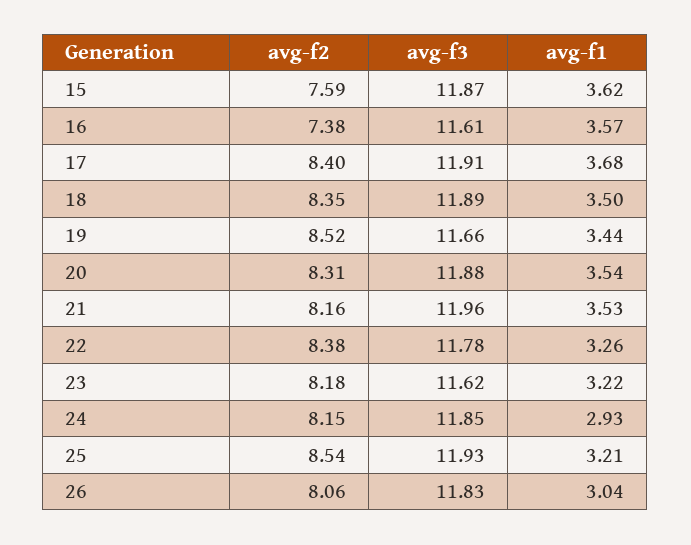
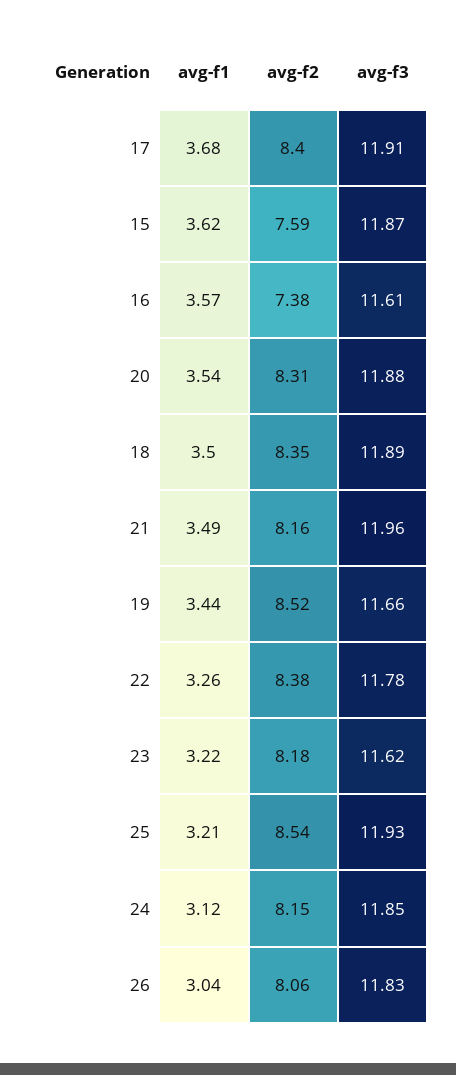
  {
    "avg-f2": {
      "15": 7.59,
      "16": 7.38,
      "17": 8.4,
      "18": 8.35,
      "19": 8.52,
      "20": 8.31,
      "21": 8.16,
      "22": 8.38,
      "23": 8.18,
      "24": 8.15,
      "25": 8.54,
      "26": 8.06
    },
    "avg-f3": {
      "15": 11.87,
      "16": 11.61,
      "17": 11.91,
      "18": 11.89,
      "19": 11.66,
      "20": 11.88,
      "21": 11.96,
      "22": 11.78,
      "23": 11.62,
      "24": 11.85,
      "25": 11.93,
      "26": 11.83
    },
    "avg-f1": {
      "15": 3.62,
      "16": 3.57,
      "17": 3.68,
      "18": 3.5,
      "19": 3.44,
      "20": 3.54,
-     "21": 3.53,
+     "21": 3.49,
      "22": 3.26,
      "23": 3.22,
-     "24": 2.93,
+     "24": 3.12,
      "25": 3.21,
      "26": 3.04
    }
  }

